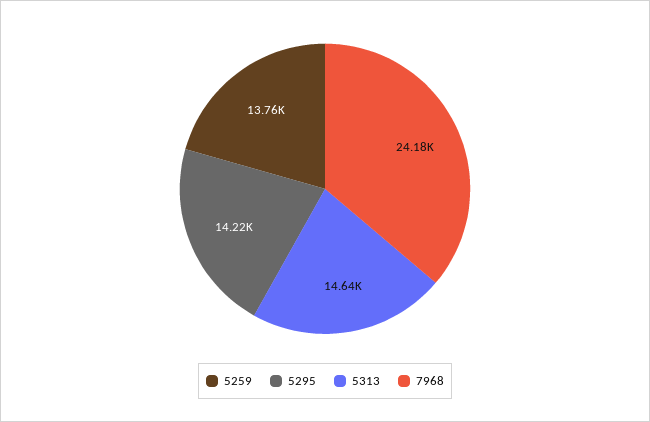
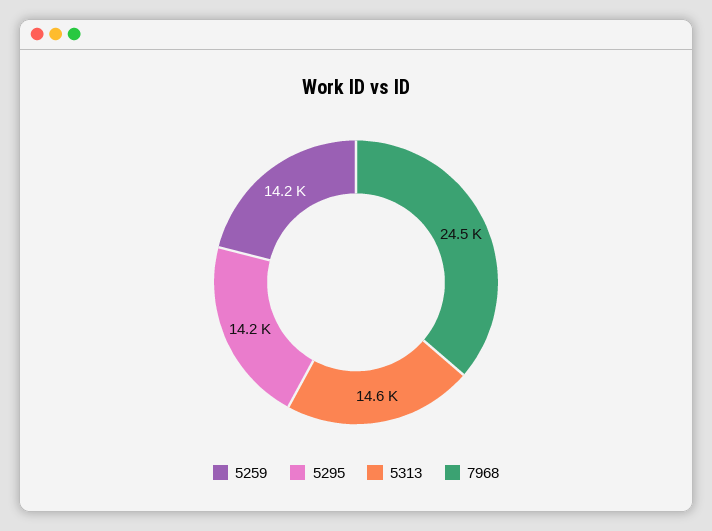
  {
-   "5259": 13760,
+   "5259": 14200,
    "5295": 14220,
    "5313": 14640,
-   "7968": 24180
+   "7968": 24500
  }

